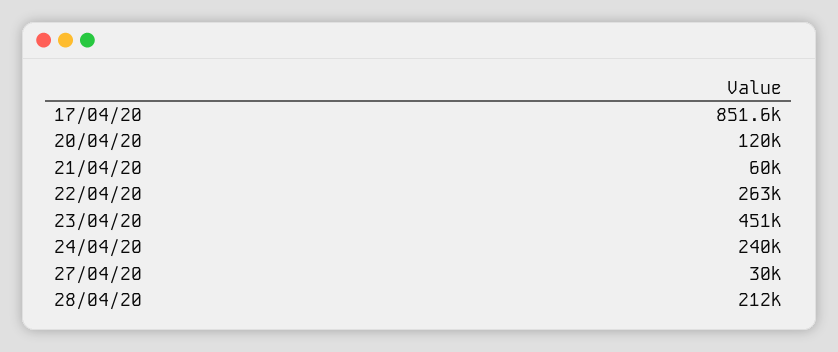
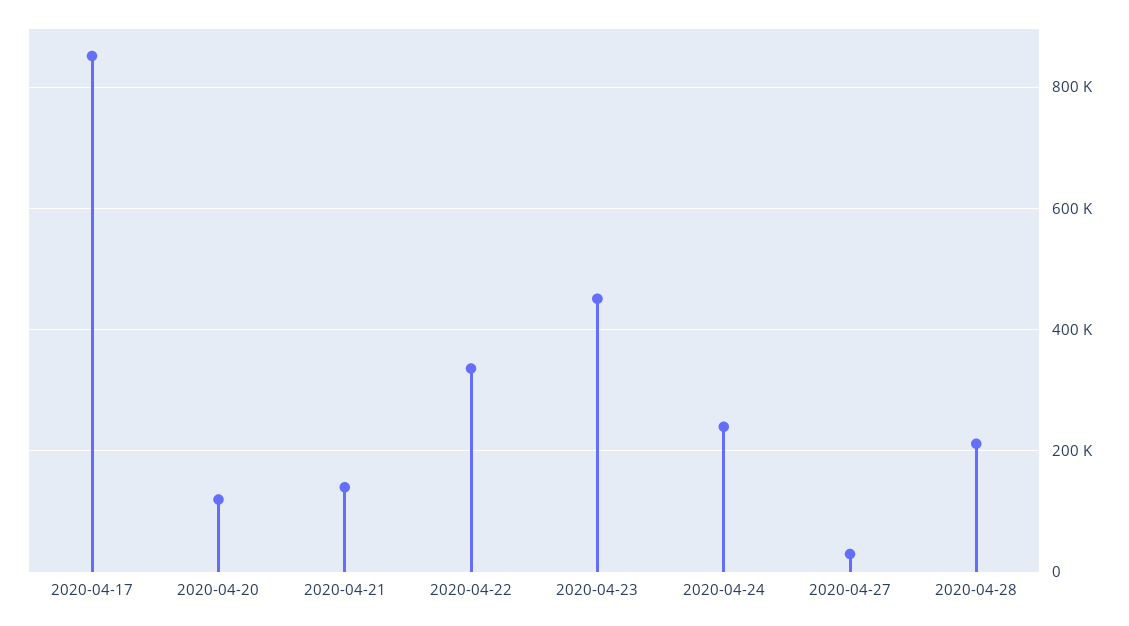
  {
    "17/04/20": 851600,
    "20/04/20": 120000,
-   "21/04/20": 60000,
+   "21/04/20": 140000,
-   "22/04/20": 263000,
+   "22/04/20": 340000,
    "23/04/20": 451000,
    "24/04/20": 240000,
    "27/04/20": 30000,
    "28/04/20": 212000
  }

